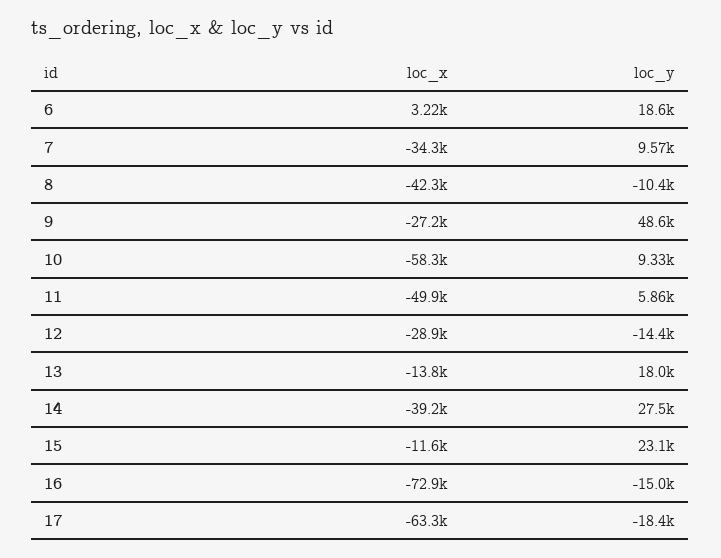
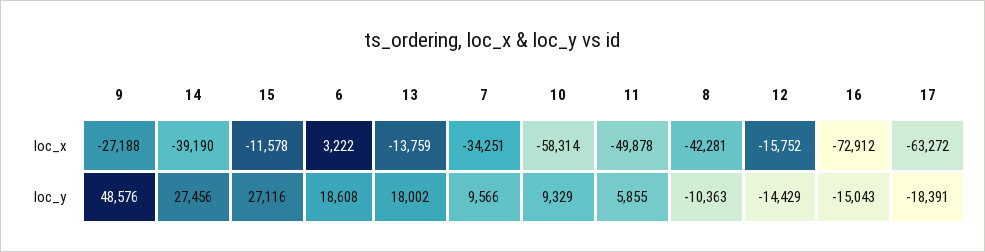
  {
    "loc_x": {
      "6": 3222,
      "7": -34251,
      "8": -42281,
      "9": -27188,
      "10": -58314,
      "11": -49878,
-     "12": -28900,
+     "12": -15752,
      "13": -13759,
      "14": -39190,
      "15": -11578,
      "16": -72912,
      "17": -63272
    },
    "loc_y": {
      "6": 18608,
      "7": 9566,
      "8": -10363,
      "9": 48576,
      "10": 9329,
      "11": 5855,
      "12": -14429,
      "13": 18002,
      "14": 27456,
-     "15": 23100,
+     "15": 27116,
      "16": -15043,
      "17": -18391
    }
  }

